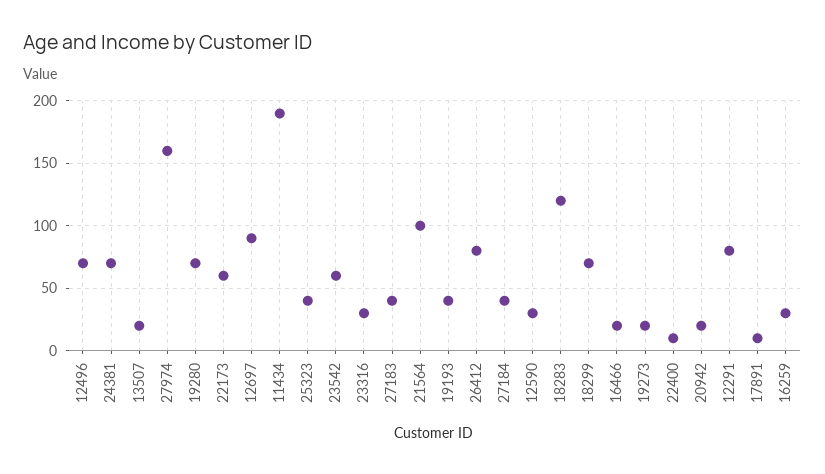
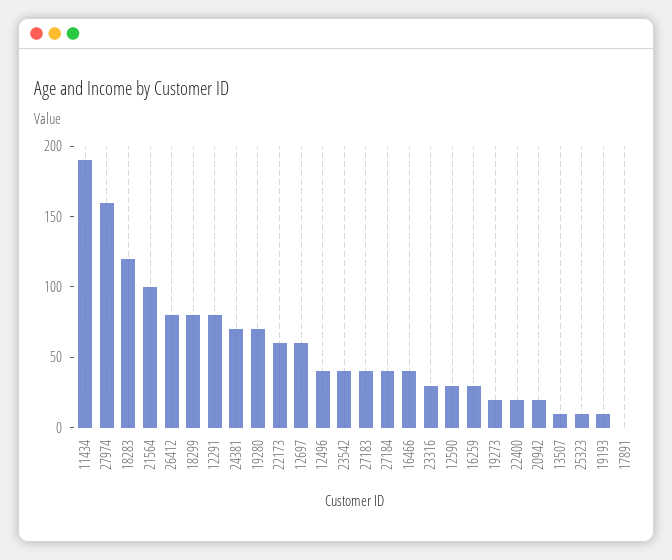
  {
-   "12496": 70,
+   "12496": 40,
    "24381": 70,
-   "13507": 20,
+   "13507": 10,
    "27974": 160,
    "19280": 70,
    "22173": 60,
-   "12697": 90,
+   "12697": 60,
    "11434": 190,
-   "25323": 40,
+   "25323": 10,
-   "23542": 60,
+   "23542": 40,
    "23316": 30,
    "27183": 40,
    "21564": 100,
-   "19193": 40,
+   "19193": 10,
    "26412": 80,
    "27184": 40,
    "12590": 30,
    "18283": 120,
-   "18299": 70,
+   "18299": 80,
-   "16466": 20,
+   "16466": 40,
    "19273": 20,
-   "22400": 10,
+   "22400": 20,
    "20942": 20,
    "12291": 80,
-   "17891": 10,
+   "17891": 0,
    "16259": 30
  }

